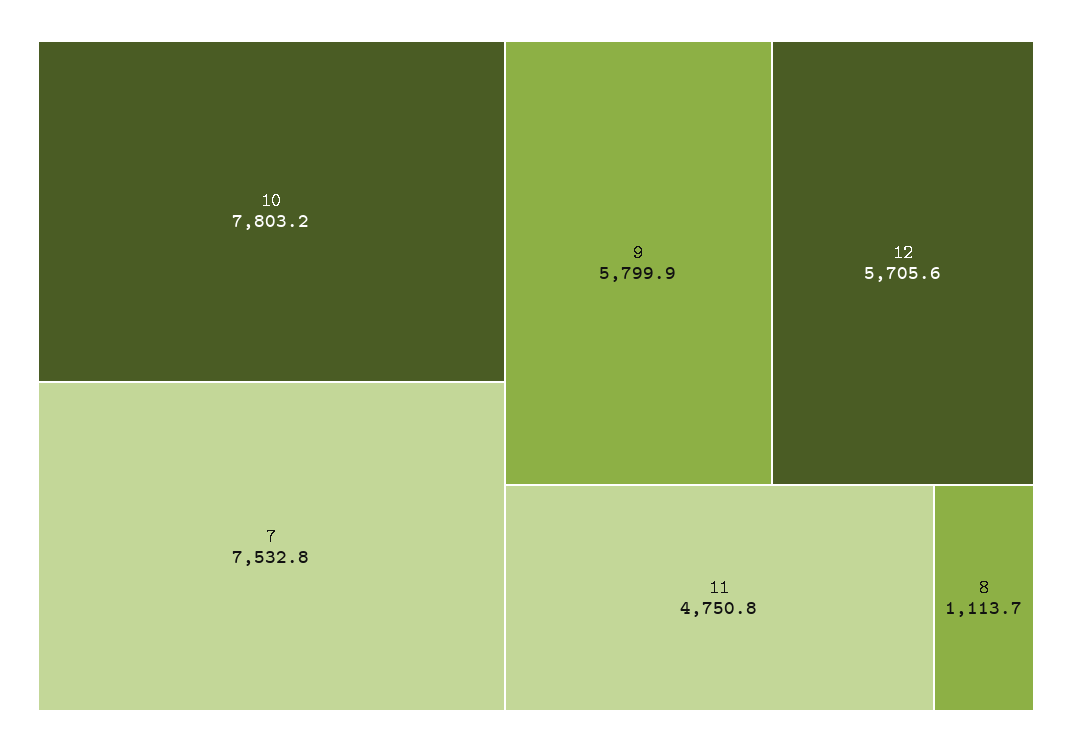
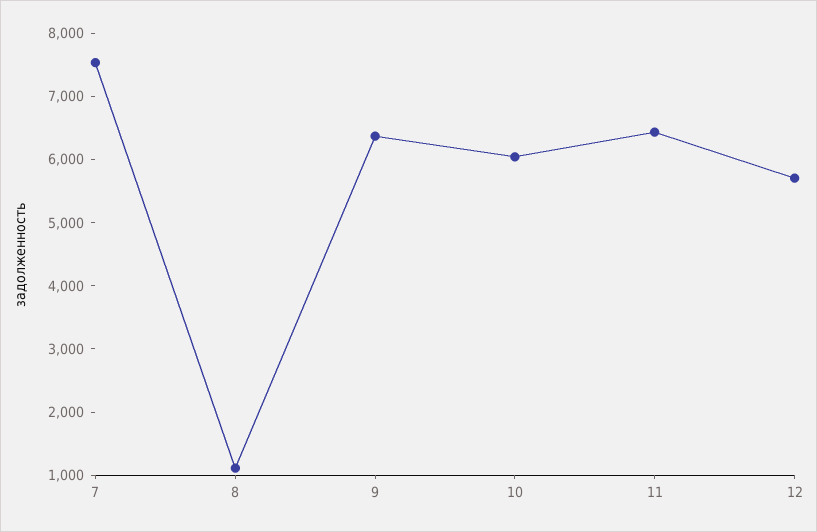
  {
-   "10": 7803.2,
+   "10": 6000,
    "7": 7532.8,
-   "9": 5799.9,
+   "9": 6400,
    "12": 5705.6,
-   "11": 4750.8,
+   "11": 6400,
    "8": 1113.7
  }

